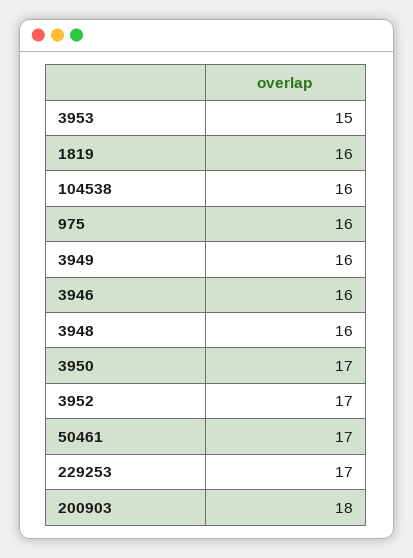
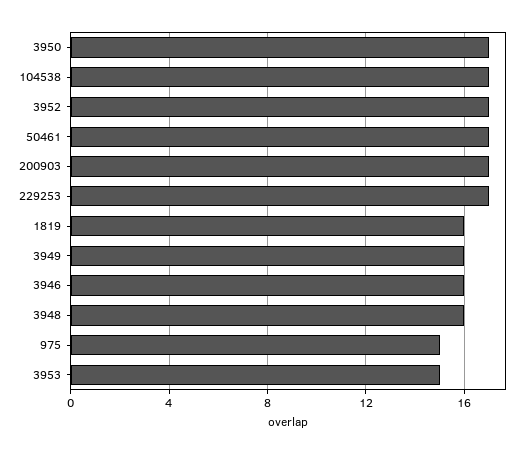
  {
    "3953": 15,
    "1819": 16,
-   "104538": 16,
+   "104538": 17,
-   "975": 16,
+   "975": 15,
    "3949": 16,
    "3946": 16,
    "3948": 16,
    "3950": 17,
    "3952": 17,
    "50461": 17,
    "229253": 17,
-   "200903": 18
+   "200903": 17
  }

